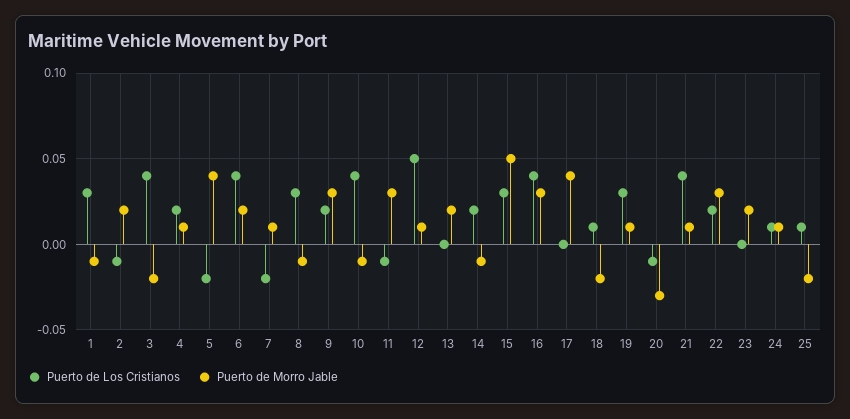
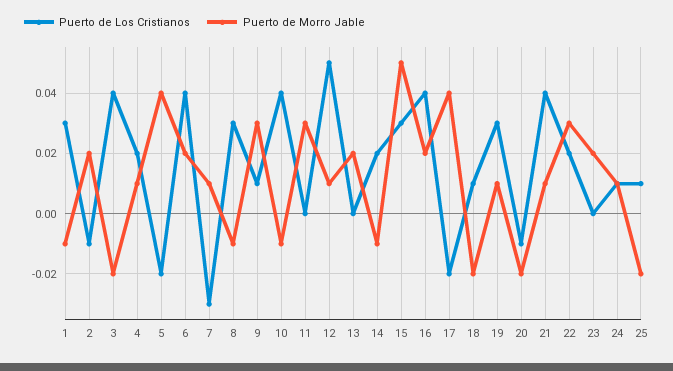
  {
    "Puerto de Los Cristianos": {
      "1": 0.03,
      "2": -0.01,
      "3": 0.04,
      "4": 0.02,
      "5": -0.02,
      "6": 0.04,
-     "7": -0.02,
+     "7": -0.03,
      "8": 0.03,
-     "9": 0.02,
+     "9": 0.01,
      "10": 0.04,
-     "11": -0.01,
+     "11": 0,
      "12": 0.05,
      "13": 0,
      "14": 0.02,
      "15": 0.03,
      "16": 0.04,
-     "17": 0,
+     "17": -0.02,
      "18": 0.01,
      "19": 0.03,
      "20": -0.01,
      "21": 0.04,
      "22": 0.02,
      "23": 0,
      "24": 0.01,
      "25": 0.01
    },
    "Puerto de Morro Jable": {
      "1": -0.01,
      "2": 0.02,
      "3": -0.02,
      "4": 0.01,
      "5": 0.04,
      "6": 0.02,
      "7": 0.01,
      "8": -0.01,
      "9": 0.03,
      "10": -0.01,
      "11": 0.03,
      "12": 0.01,
      "13": 0.02,
      "14": -0.01,
      "15": 0.05,
-     "16": 0.03,
+     "16": 0.02,
      "17": 0.04,
      "18": -0.02,
      "19": 0.01,
-     "20": -0.03,
+     "20": -0.02,
      "21": 0.01,
      "22": 0.03,
      "23": 0.02,
      "24": 0.01,
      "25": -0.02
    }
  }

